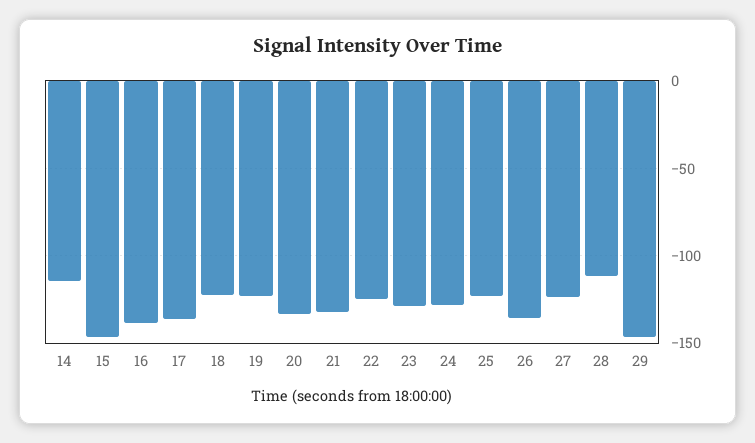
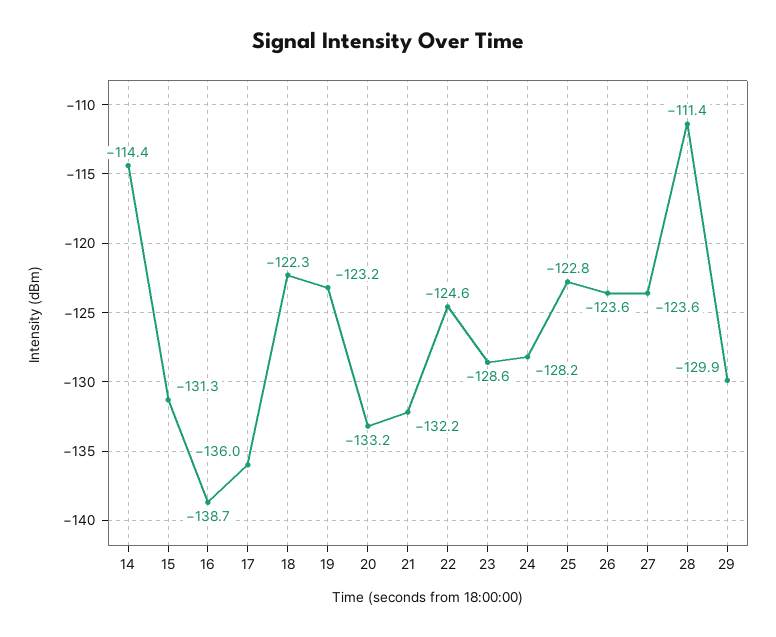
  {
    "14": -114.4,
-   "15": -145,
+   "15": -131.3,
    "16": -138.7,
    "17": -136,
    "18": -122.3,
    "19": -123.2,
    "20": -133.2,
    "21": -132.2,
    "22": -124.6,
    "23": -128.6,
    "24": -128.2,
    "25": -122.8,
-   "26": -135,
+   "26": -123.6,
    "27": -123.6,
    "28": -111.4,
-   "29": -145
+   "29": -129.9
  }

